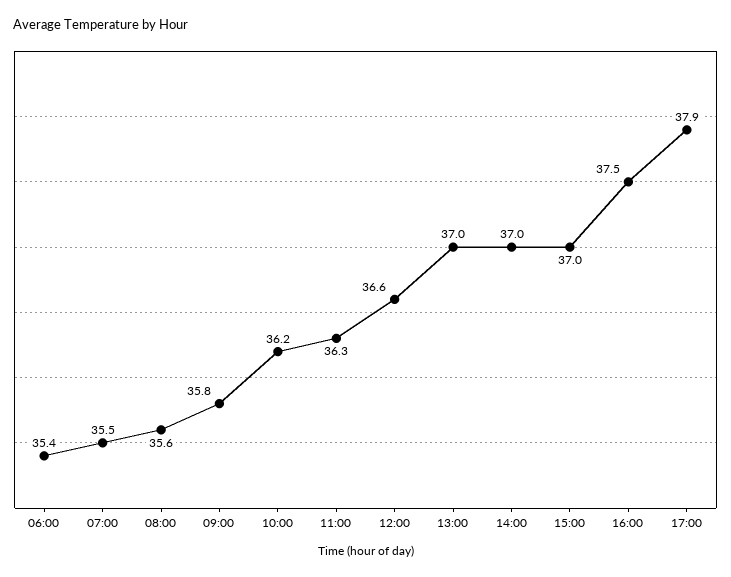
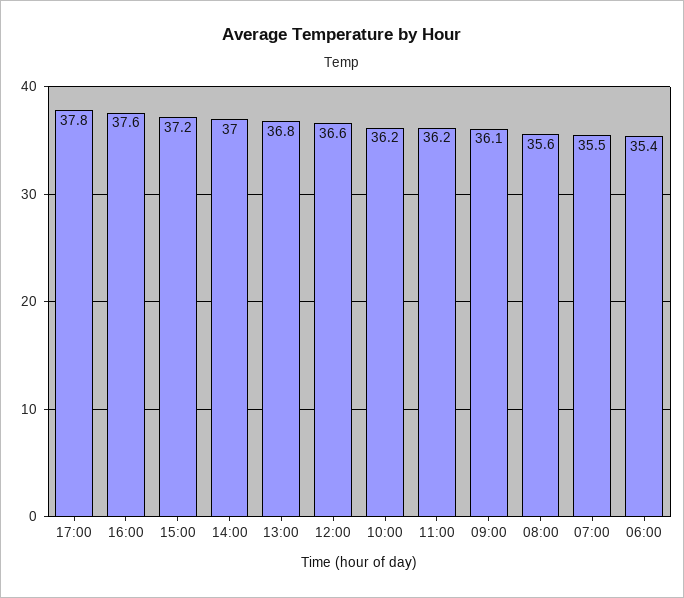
  {
    "06:00": 35.4,
    "07:00": 35.5,
    "08:00": 35.6,
-   "09:00": 35.8,
+   "09:00": 36.1,
    "10:00": 36.2,
-   "11:00": 36.3,
+   "11:00": 36.2,
    "12:00": 36.6,
-   "13:00": 37,
+   "13:00": 36.8,
    "14:00": 37,
-   "15:00": 37,
+   "15:00": 37.2,
-   "16:00": 37.5,
+   "16:00": 37.6,
-   "17:00": 37.9
+   "17:00": 37.8
  }

